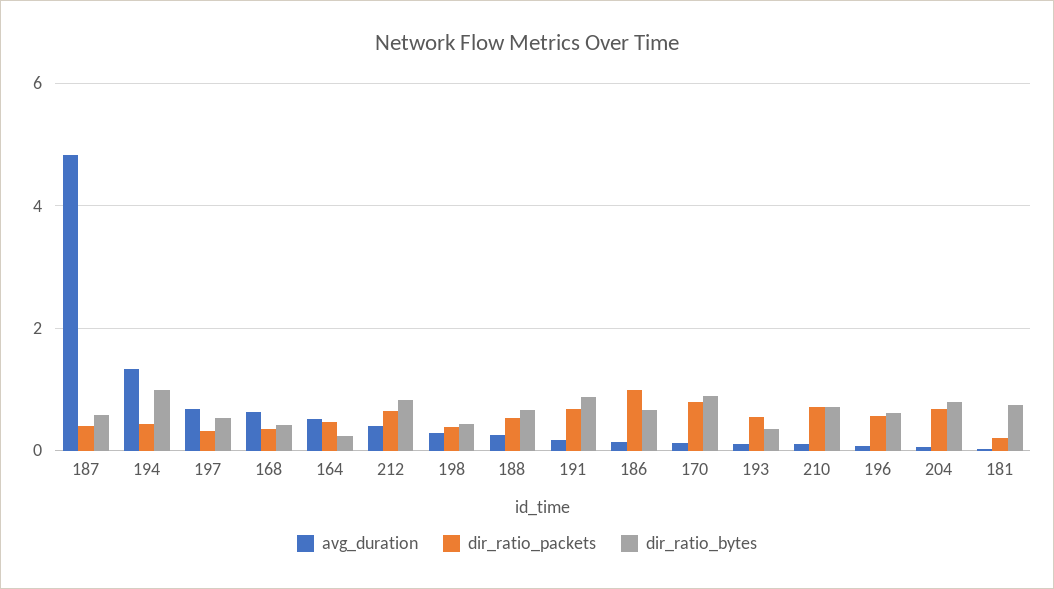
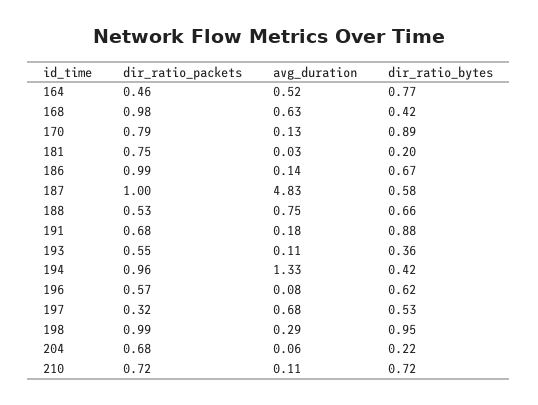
  {
    "avg_duration": {
      "187": 4.83,
      "194": 1.33,
      "197": 0.68,
      "168": 0.63,
      "164": 0.52,
-     "212": 0.4,
      "198": 0.29,
-     "188": 0.2,
+     "188": 0.75,
      "191": 0.18,
      "186": 0.14,
      "170": 0.13,
      "193": 0.11,
      "210": 0.11,
      "196": 0.08,
      "204": 0.06,
      "181": 0.03
    },
    "dir_ratio_packets": {
-     "187": 0.4,
+     "187": 1,
-     "194": 0.4,
+     "194": 0.96,
      "197": 0.32,
-     "168": 0.4,
+     "168": 0.98,
      "164": 0.46,
-     "212": 0.6,
-     "198": 0.4,
+     "198": 0.99,
      "188": 0.53,
      "191": 0.68,
      "186": 0.99,
      "170": 0.79,
      "193": 0.55,
      "210": 0.72,
      "196": 0.57,
      "204": 0.68,
-     "181": 0.2
+     "181": 0.75
    },
    "dir_ratio_bytes": {
      "187": 0.58,
-     "194": 1,
+     "194": 0.42,
      "197": 0.53,
      "168": 0.42,
-     "164": 0.2,
+     "164": 0.77,
-     "212": 0.8,
-     "198": 0.4,
+     "198": 0.95,
      "188": 0.66,
      "191": 0.88,
      "186": 0.67,
      "170": 0.89,
      "193": 0.36,
      "210": 0.72,
      "196": 0.62,
-     "204": 0.8,
+     "204": 0.22,
-     "181": 0.8
+     "181": 0.2
    }
  }

